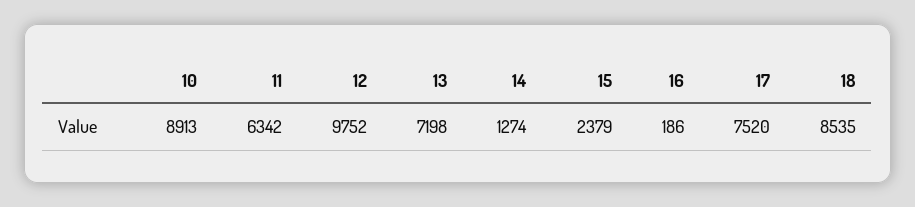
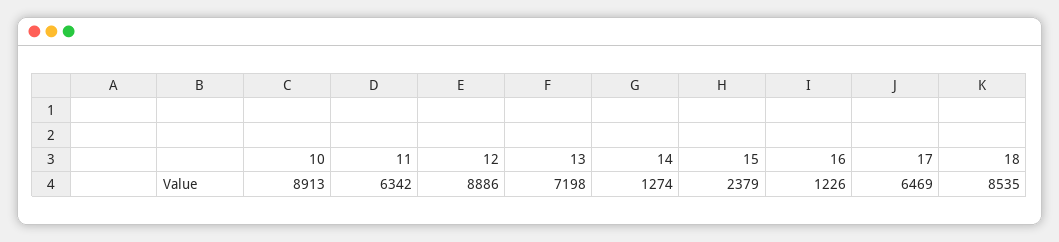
  {
    "10": 8913,
    "11": 6342,
-   "12": 9752,
+   "12": 8886,
    "13": 7198,
    "14": 1274,
    "15": 2379,
-   "16": 186,
+   "16": 1226,
-   "17": 7520,
+   "17": 6469,
    "18": 8535
  }

